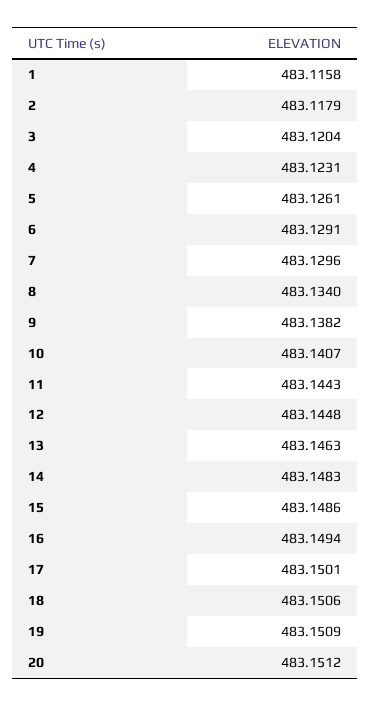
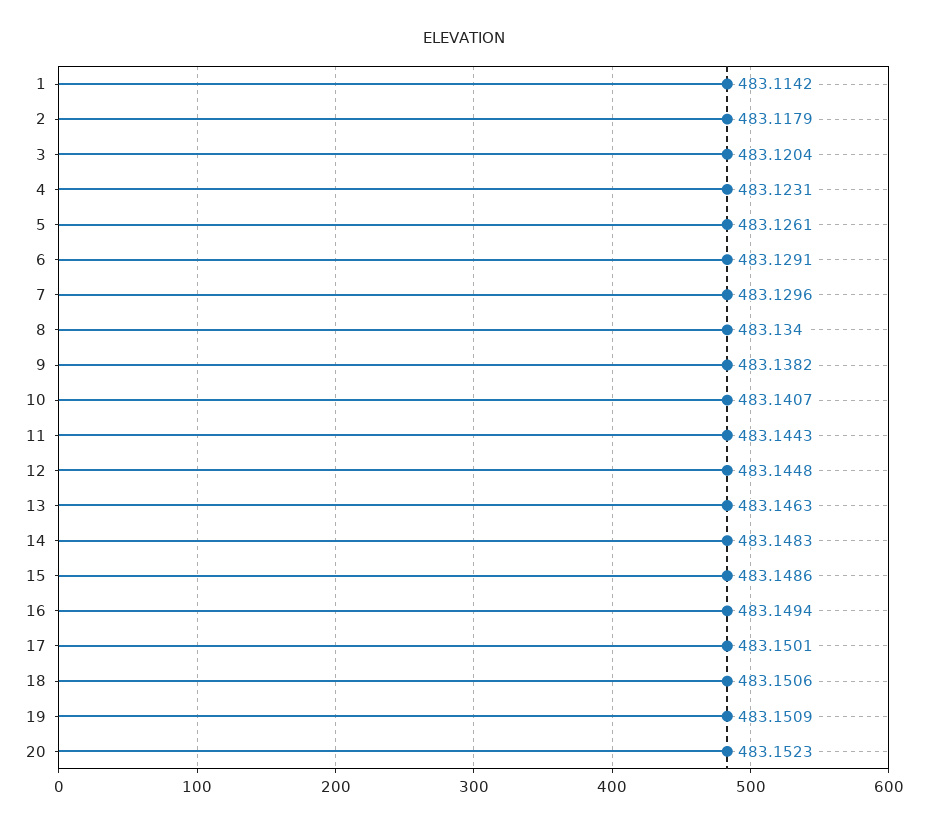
  {
-   "1": 483.1158,
+   "1": 483.1142,
    "2": 483.1179,
    "3": 483.1204,
    "4": 483.1231,
    "5": 483.1261,
    "6": 483.1291,
    "7": 483.1296,
    "8": 483.134,
    "9": 483.1382,
    "10": 483.1407,
    "11": 483.1443,
    "12": 483.1448,
    "13": 483.1463,
    "14": 483.1483,
    "15": 483.1486,
    "16": 483.1494,
    "17": 483.1501,
    "18": 483.1506,
    "19": 483.1509,
-   "20": 483.1512
+   "20": 483.1523
  }

